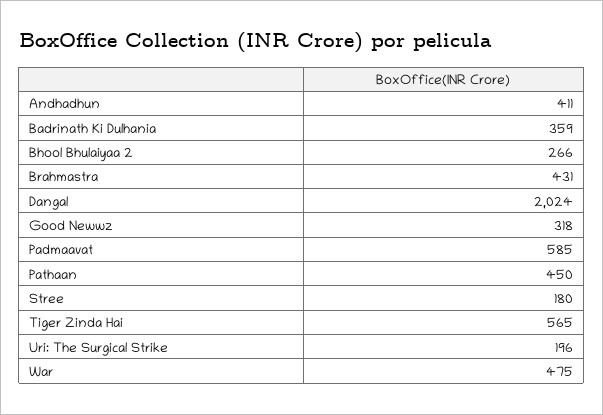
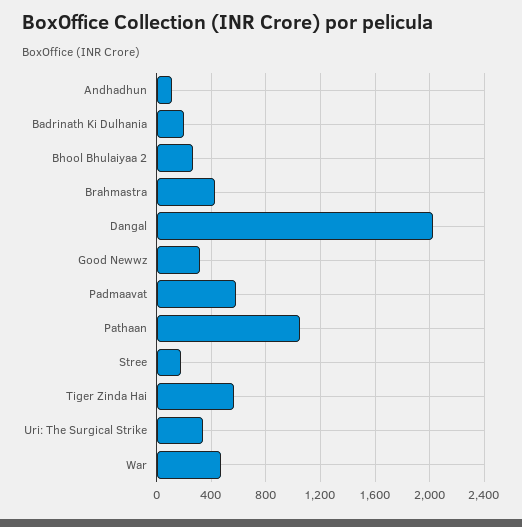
  {
-   "Andhadhun": 411,
+   "Andhadhun": 100,
-   "Badrinath Ki Dulhania": 359,
+   "Badrinath Ki Dulhania": 200,
    "Bhool Bhulaiyaa 2": 266,
    "Brahmastra": 431,
    "Dangal": 2024,
    "Good Newwz": 318,
    "Padmaavat": 585,
-   "Pathaan": 450,
+   "Pathaan": 1050,
    "Stree": 180,
    "Tiger Zinda Hai": 565,
-   "Uri: The Surgical Strike": 196,
+   "Uri: The Surgical Strike": 350,
    "War": 475
  }

